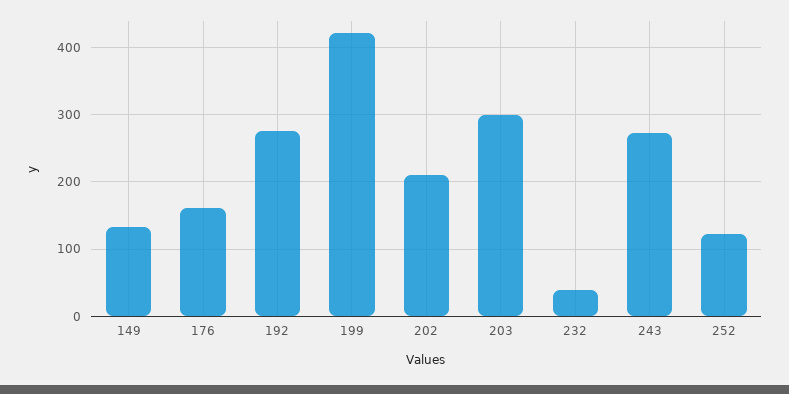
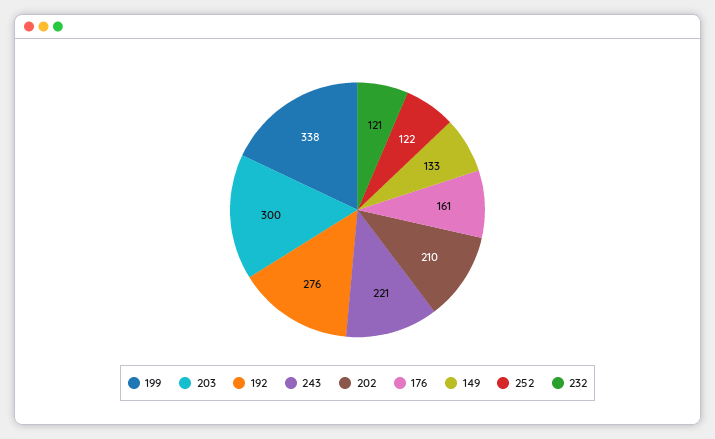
  {
    "149": 133,
    "176": 161,
    "192": 276,
-   "199": 420,
+   "199": 338,
    "202": 210,
    "203": 300,
-   "232": 40,
+   "232": 121,
-   "243": 270,
+   "243": 221,
    "252": 122
  }

